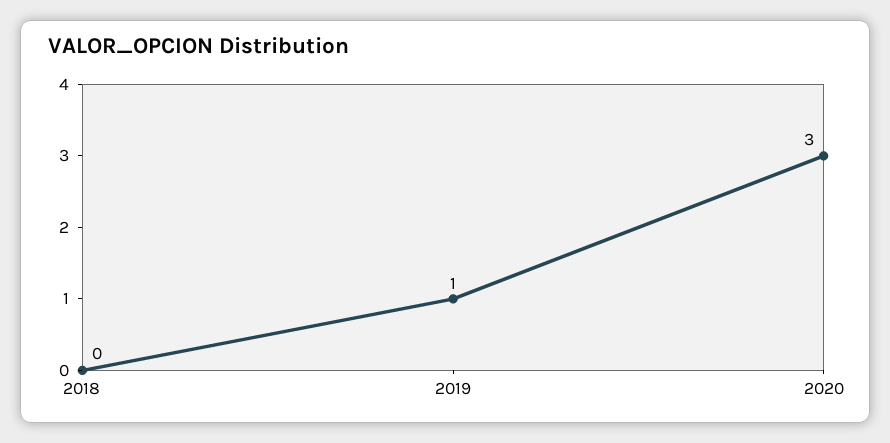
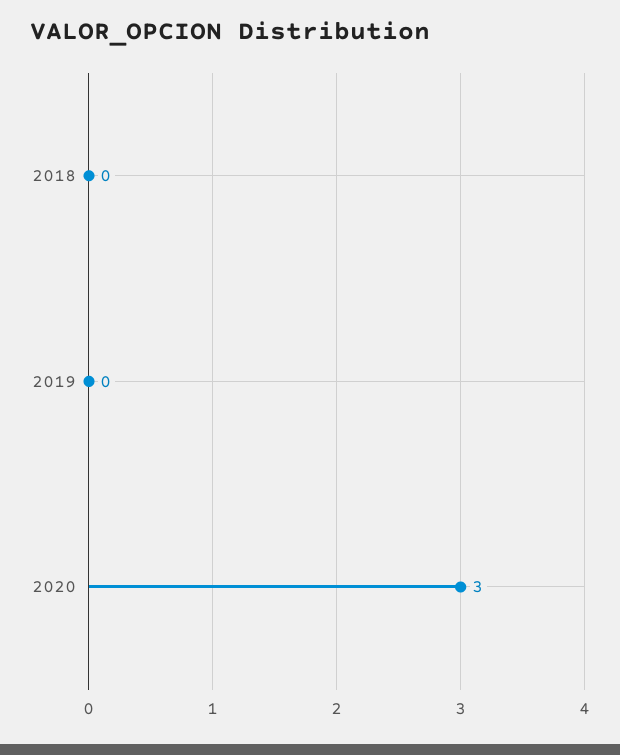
  {
    "2018": 0,
-   "2019": 1,
+   "2019": 0,
    "2020": 3
  }

